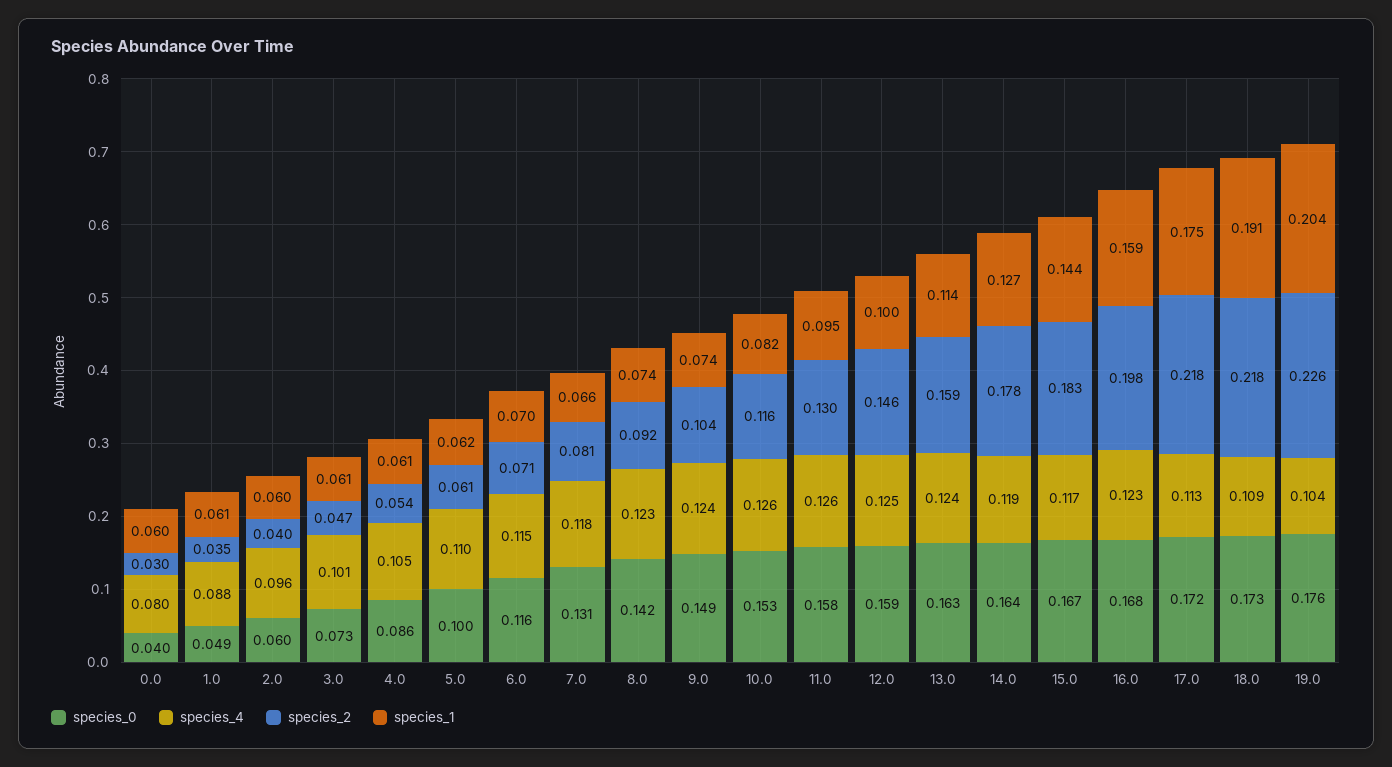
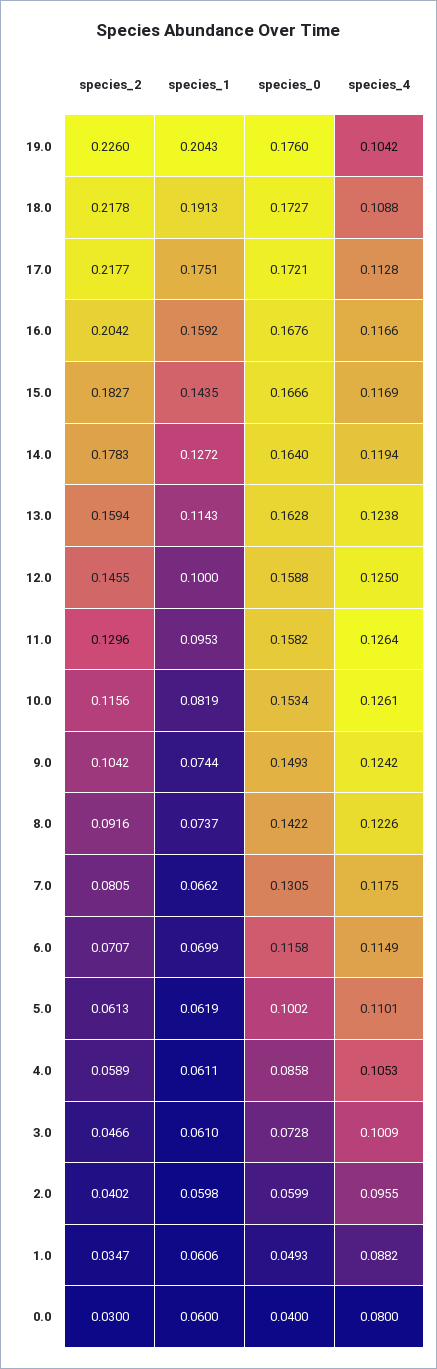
  {
    "species_0": {
      "0.0": 0.04,
      "1.0": 0.0493,
      "2.0": 0.0599,
      "3.0": 0.0728,
      "4.0": 0.0858,
      "5.0": 0.1002,
      "6.0": 0.1158,
      "7.0": 0.1305,
      "8.0": 0.1422,
      "9.0": 0.1493,
      "10.0": 0.1534,
      "11.0": 0.1582,
      "12.0": 0.1588,
      "13.0": 0.1628,
      "14.0": 0.164,
      "15.0": 0.1666,
      "16.0": 0.1676,
      "17.0": 0.1721,
      "18.0": 0.1727,
      "19.0": 0.176
    },
    "species_4": {
      "0.0": 0.08,
      "1.0": 0.0882,
      "2.0": 0.0955,
      "3.0": 0.1009,
      "4.0": 0.1053,
      "5.0": 0.1101,
      "6.0": 0.1149,
      "7.0": 0.1175,
      "8.0": 0.1226,
      "9.0": 0.1242,
      "10.0": 0.1261,
      "11.0": 0.1264,
      "12.0": 0.125,
      "13.0": 0.1238,
      "14.0": 0.1194,
      "15.0": 0.1169,
-     "16.0": 0.123,
+     "16.0": 0.1166,
      "17.0": 0.1128,
      "18.0": 0.1088,
      "19.0": 0.1042
    },
    "species_2": {
      "0.0": 0.03,
      "1.0": 0.0347,
      "2.0": 0.0402,
      "3.0": 0.0466,
-     "4.0": 0.054,
+     "4.0": 0.0589,
      "5.0": 0.0613,
      "6.0": 0.0707,
      "7.0": 0.0805,
      "8.0": 0.0916,
      "9.0": 0.1042,
      "10.0": 0.1156,
      "11.0": 0.1296,
      "12.0": 0.1455,
      "13.0": 0.1594,
      "14.0": 0.1783,
      "15.0": 0.1827,
-     "16.0": 0.198,
+     "16.0": 0.2042,
      "17.0": 0.2177,
      "18.0": 0.2178,
      "19.0": 0.226
    },
    "species_1": {
      "0.0": 0.06,
      "1.0": 0.0606,
      "2.0": 0.0598,
      "3.0": 0.061,
      "4.0": 0.0611,
      "5.0": 0.0619,
      "6.0": 0.0699,
      "7.0": 0.0662,
      "8.0": 0.0737,
      "9.0": 0.0744,
      "10.0": 0.0819,
      "11.0": 0.0953,
      "12.0": 0.1,
      "13.0": 0.1143,
      "14.0": 0.1272,
      "15.0": 0.1435,
      "16.0": 0.1592,
      "17.0": 0.1751,
      "18.0": 0.1913,
      "19.0": 0.2043
    }
  }

